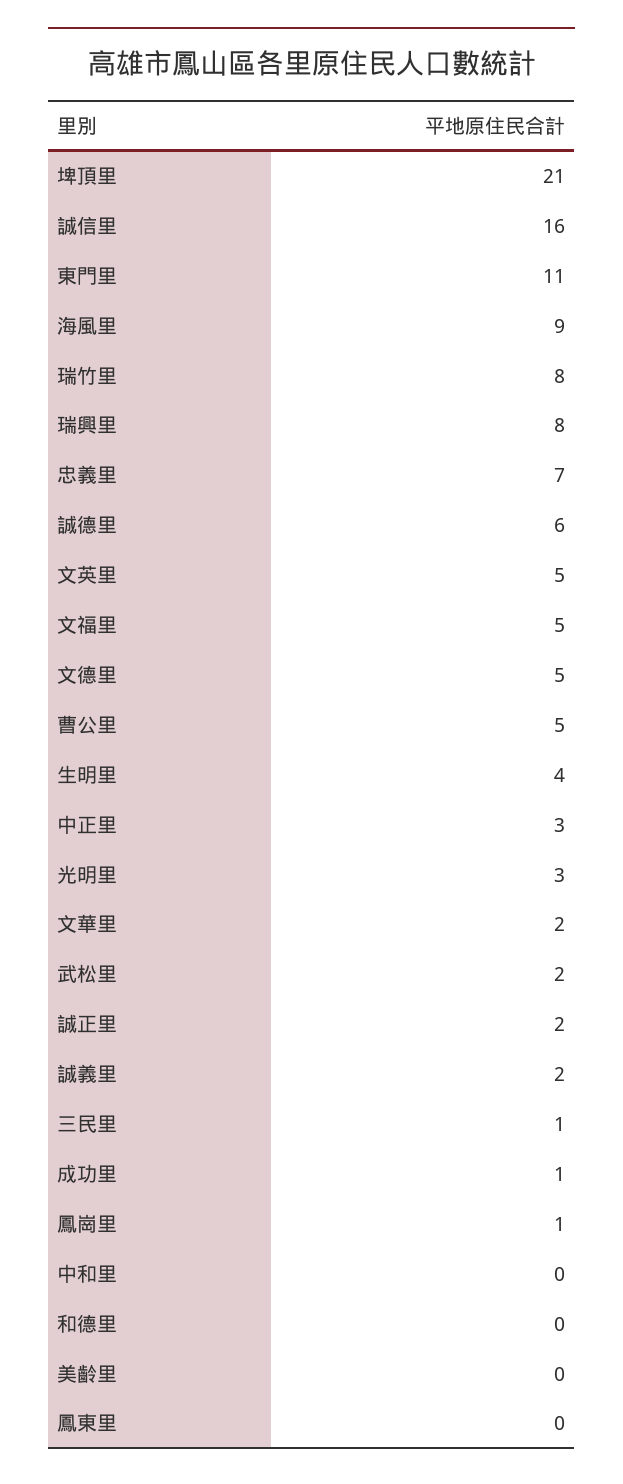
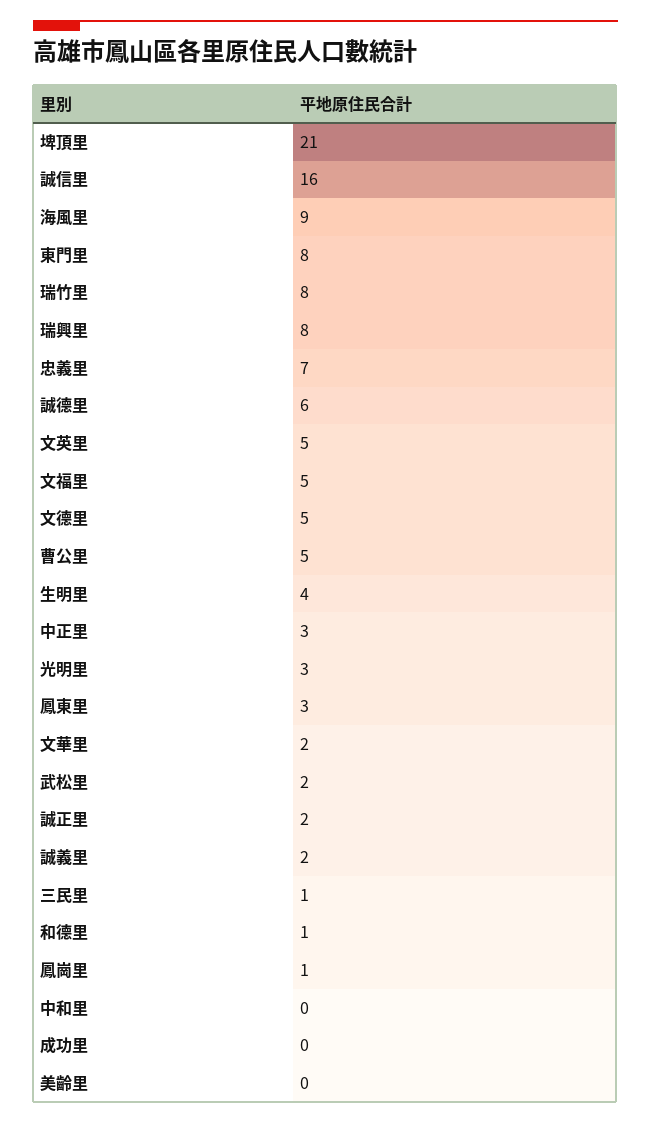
  {
    "埤頂里": 21,
    "誠信里": 16,
-   "東門里": 11,
+   "東門里": 8,
    "海風里": 9,
    "瑞竹里": 8,
    "瑞興里": 8,
    "忠義里": 7,
    "誠德里": 6,
    "文英里": 5,
    "文福里": 5,
    "文德里": 5,
    "曹公里": 5,
    "生明里": 4,
    "中正里": 3,
    "光明里": 3,
    "文華里": 2,
    "武松里": 2,
    "誠正里": 2,
    "誠義里": 2,
    "三民里": 1,
-   "成功里": 1,
+   "成功里": 0,
    "鳳崗里": 1,
    "中和里": 0,
-   "和德里": 0,
+   "和德里": 1,
    "美齡里": 0,
-   "鳳東里": 0
+   "鳳東里": 3
  }

